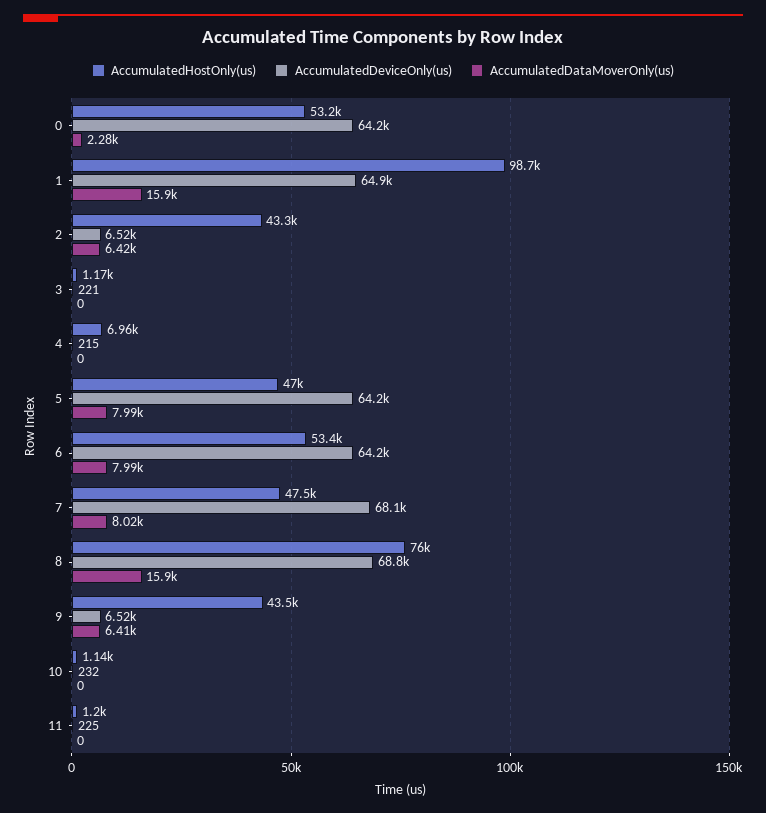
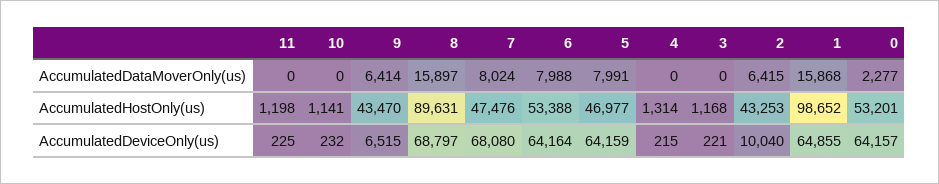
  {
    "AccumulatedHostOnly(us)": {
      "0": 53201,
      "1": 98652,
      "2": 43253,
      "3": 1168,
-     "4": 6960,
+     "4": 1314,
      "5": 46977,
      "6": 53388,
      "7": 47476,
-     "8": 76000,
+     "8": 89631,
      "9": 43470,
      "10": 1141,
      "11": 1198
    },
    "AccumulatedDeviceOnly(us)": {
      "0": 64157,
      "1": 64855,
-     "2": 6520,
+     "2": 10040,
      "3": 221,
      "4": 215,
      "5": 64159,
      "6": 64164,
      "7": 68080,
      "8": 68797,
      "9": 6515,
      "10": 232,
      "11": 225
    },
    "AccumulatedDataMoverOnly(us)": {
      "0": 2277,
      "1": 15868,
      "2": 6415,
      "3": 0,
      "4": 0,
      "5": 7991,
      "6": 7988,
      "7": 8024,
      "8": 15897,
      "9": 6414,
      "10": 0,
      "11": 0
    }
  }

